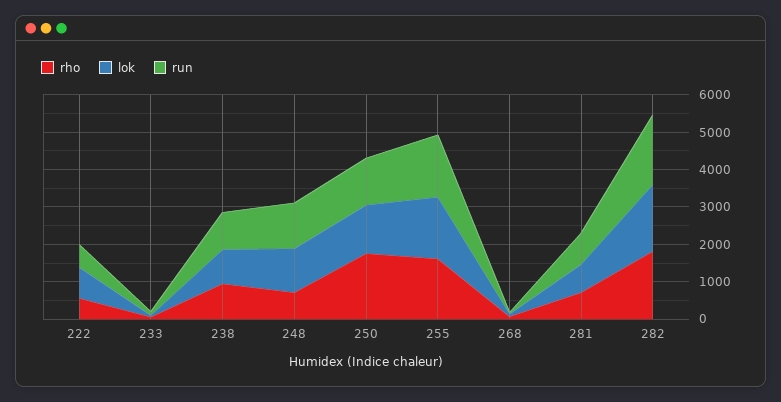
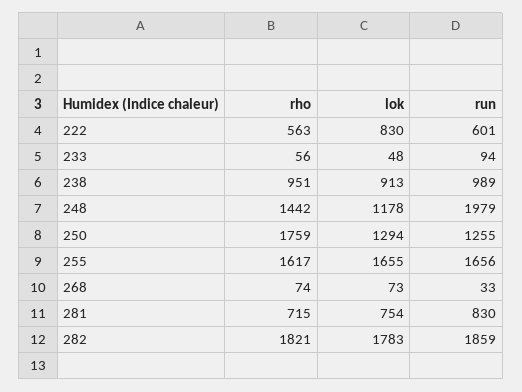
  {
    "rho": {
      "222": 563,
      "233": 56,
      "238": 951,
-     "248": 750,
+     "248": 1442,
      "250": 1759,
      "255": 1617,
      "268": 74,
      "281": 715,
      "282": 1821
    },
    "lok": {
      "222": 830,
      "233": 48,
      "238": 913,
      "248": 1178,
      "250": 1294,
      "255": 1655,
      "268": 73,
      "281": 754,
      "282": 1783
    },
    "run": {
      "222": 601,
      "233": 94,
      "238": 989,
-     "248": 1250,
+     "248": 1979,
      "250": 1255,
      "255": 1656,
      "268": 33,
      "281": 830,
      "282": 1859
    }
  }

